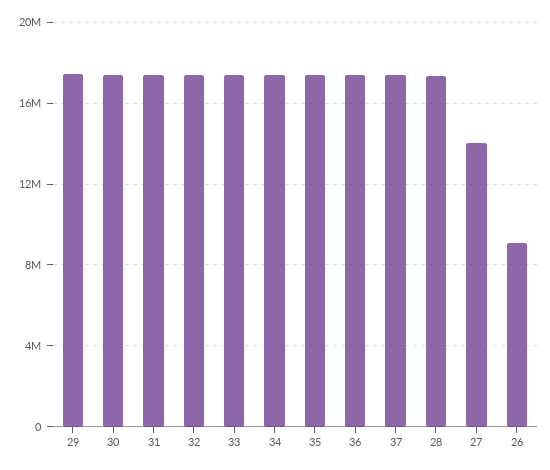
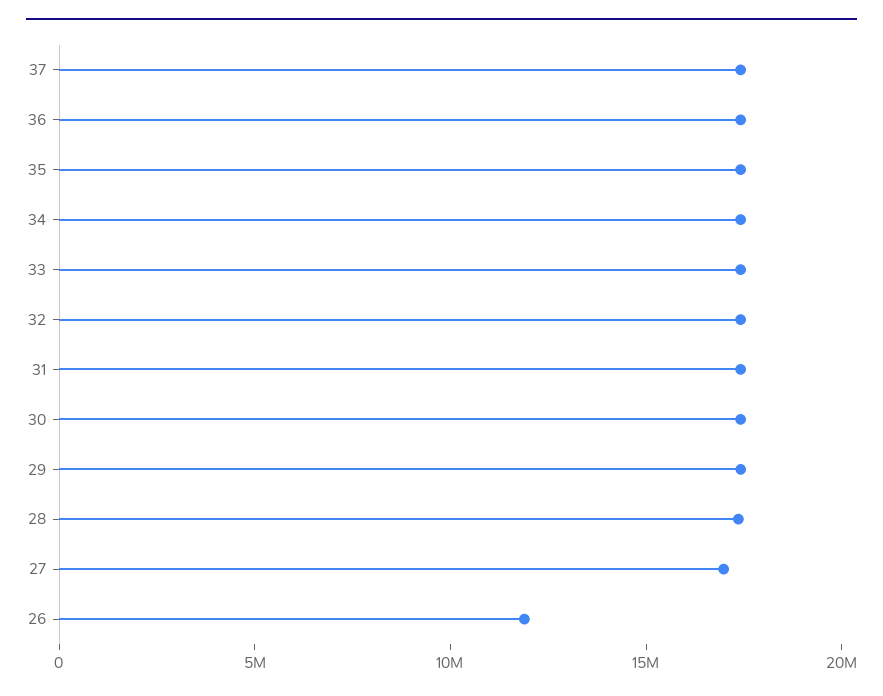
  {
    "29": 17500000,
    "30": 17500000,
    "31": 17500000,
    "32": 17500000,
    "33": 17500000,
    "34": 17500000,
    "35": 17500000,
    "36": 17500000,
    "37": 17500000,
    "28": 17500000,
-   "27": 14000000,
+   "27": 17000000,
-   "26": 9000000
+   "26": 12000000
  }

